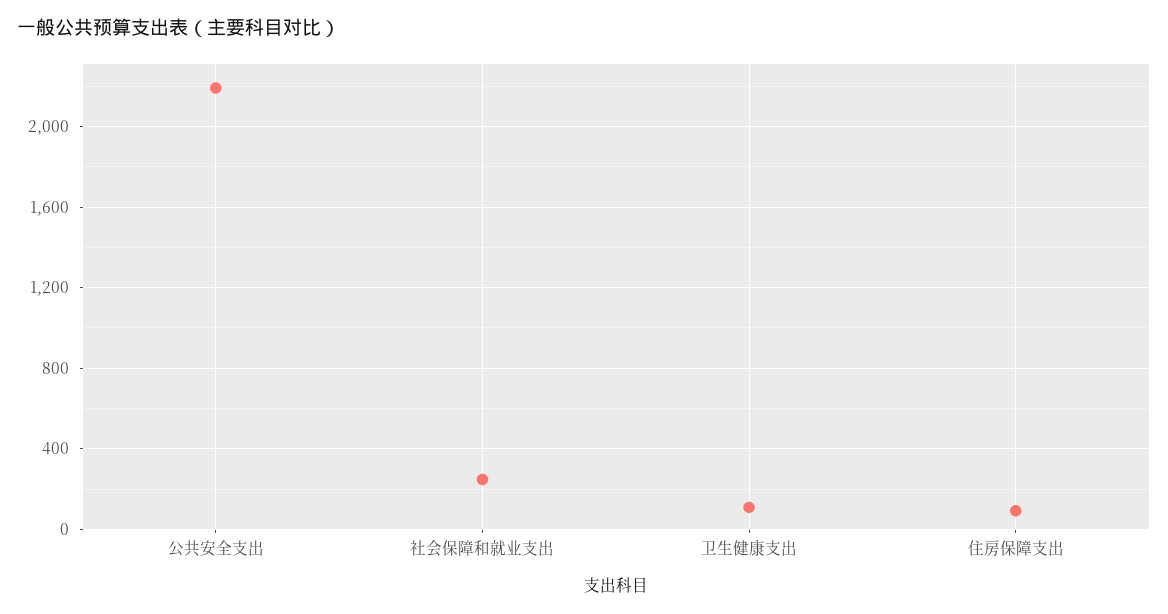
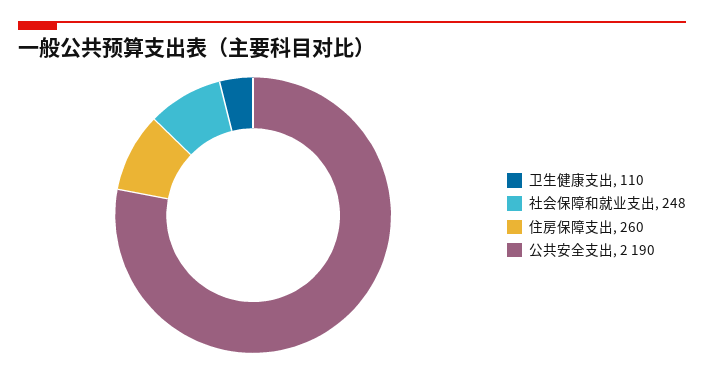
  {
    "公共安全支出": 2190,
    "社会保障和就业支出": 248,
    "卫生健康支出": 110,
-   "住房保障支出": 100
+   "住房保障支出": 260
  }

